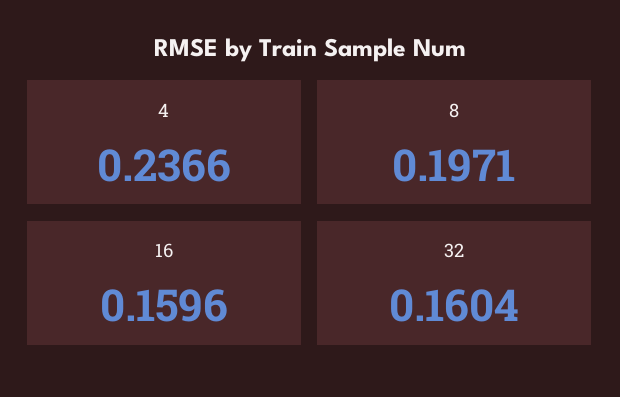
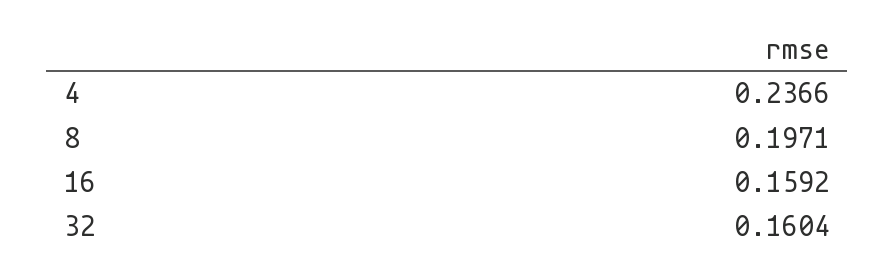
  {
    "4": 0.2366,
    "8": 0.1971,
-   "16": 0.1596,
+   "16": 0.1592,
    "32": 0.1604
  }

